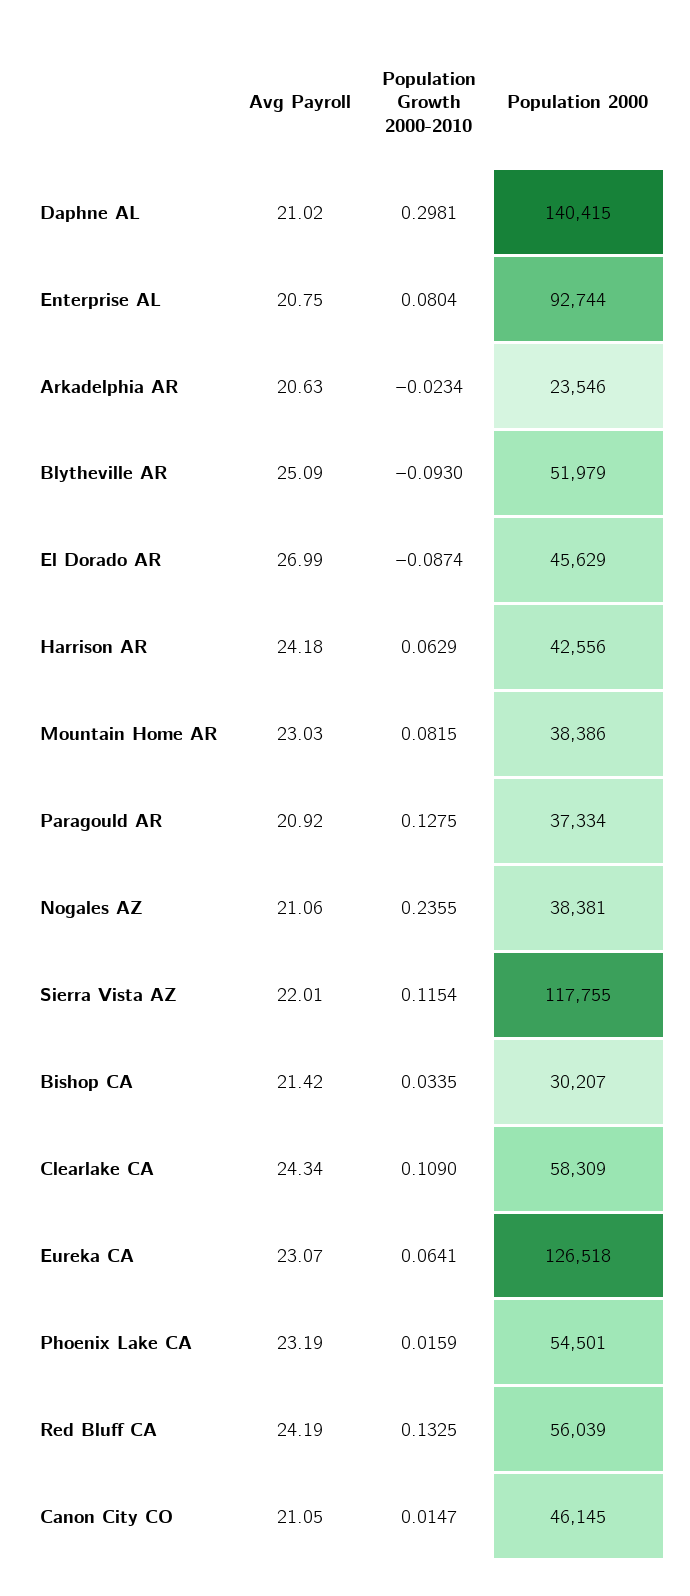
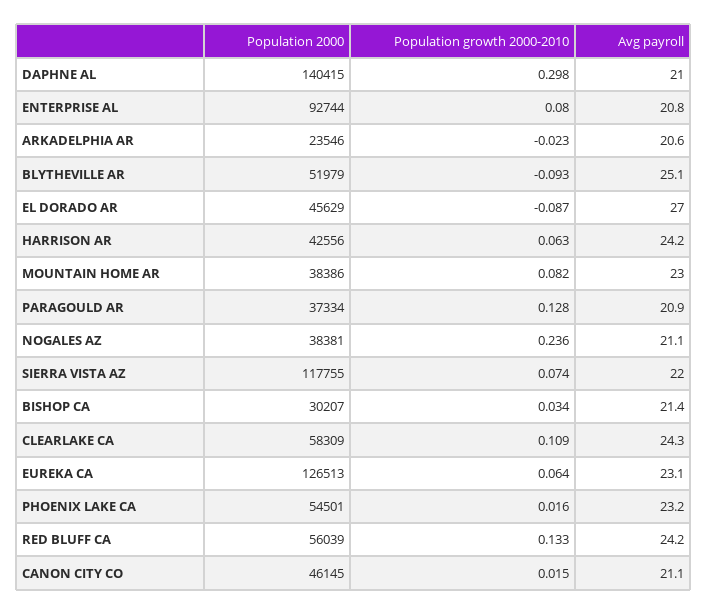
  {
    "Avg Payroll": {
      "Daphne AL": 21.02,
      "Enterprise AL": 20.75,
      "Arkadelphia AR": 20.63,
      "Blytheville AR": 25.09,
      "El Dorado AR": 26.99,
      "Harrison AR": 24.18,
      "Mountain Home AR": 23.03,
      "Paragould AR": 20.92,
      "Nogales AZ": 21.06,
      "Sierra Vista AZ": 22.01,
      "Bishop CA": 21.42,
      "Clearlake CA": 24.34,
      "Eureka CA": 23.07,
      "Phoenix Lake CA": 23.19,
      "Red Bluff CA": 24.19,
      "Canon City CO": 21.05
    },
    "Population Growth 2000-2010": {
      "Daphne AL": 0.2981,
      "Enterprise AL": 0.0804,
      "Arkadelphia AR": -0.0234,
      "Blytheville AR": -0.093,
      "El Dorado AR": -0.0874,
      "Harrison AR": 0.0629,
      "Mountain Home AR": 0.0815,
      "Paragould AR": 0.1275,
      "Nogales AZ": 0.2355,
-     "Sierra Vista AZ": 0.1154,
+     "Sierra Vista AZ": 0.074,
      "Bishop CA": 0.0335,
      "Clearlake CA": 0.109,
      "Eureka CA": 0.0641,
      "Phoenix Lake CA": 0.0159,
      "Red Bluff CA": 0.1325,
      "Canon City CO": 0.0147
    },
    "Population 2000": {
      "Daphne AL": 140415,
      "Enterprise AL": 92744,
      "Arkadelphia AR": 23546,
      "Blytheville AR": 51979,
      "El Dorado AR": 45629,
      "Harrison AR": 42556,
      "Mountain Home AR": 38386,
      "Paragould AR": 37334,
      "Nogales AZ": 38381,
      "Sierra Vista AZ": 117755,
      "Bishop CA": 30207,
      "Clearlake CA": 58309,
-     "Eureka CA": 126518,
+     "Eureka CA": 126513,
      "Phoenix Lake CA": 54501,
      "Red Bluff CA": 56039,
      "Canon City CO": 46145
    }
  }

